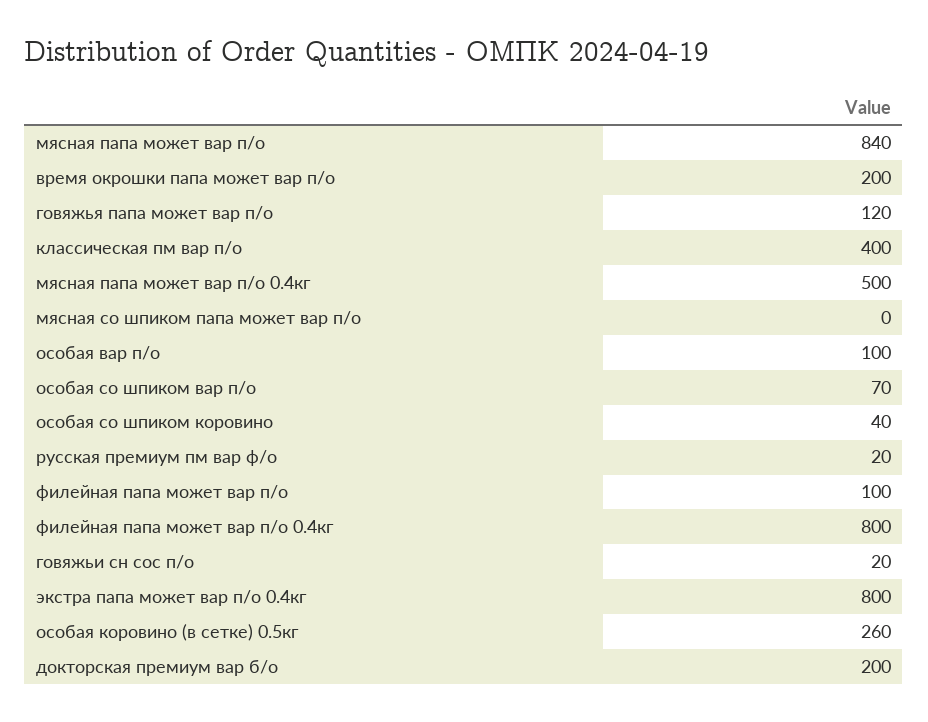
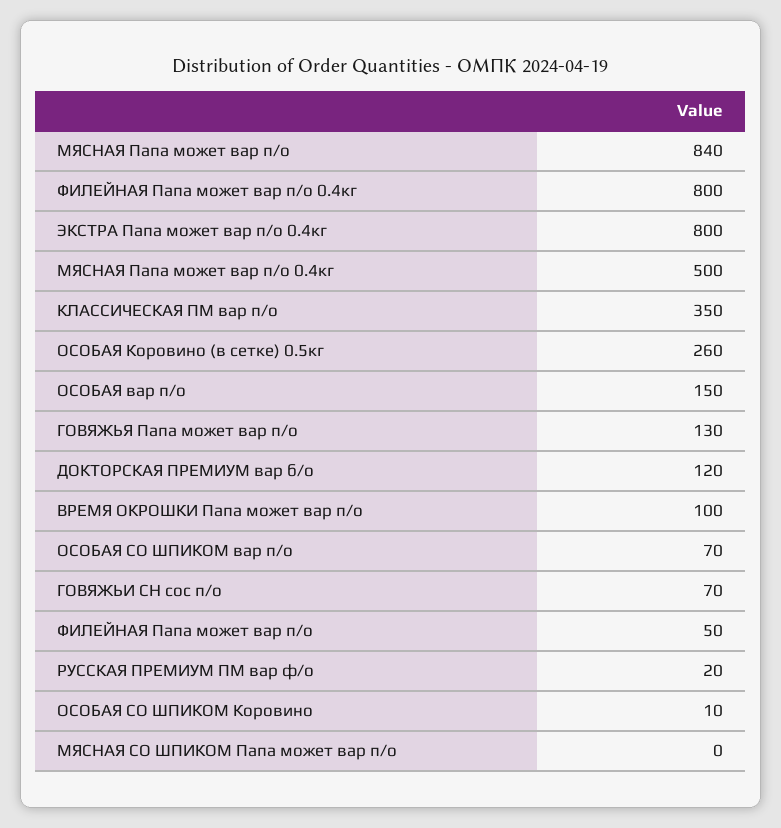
  {
    "мясная папа может вар п/о": 840,
-   "время окрошки папа может вар п/о": 200,
+   "время окрошки папа может вар п/о": 100,
-   "говяжья папа может вар п/о": 120,
+   "говяжья папа может вар п/о": 130,
-   "классическая пм вар п/о": 400,
+   "классическая пм вар п/о": 350,
    "мясная папа может вар п/о 0.4кг": 500,
    "мясная со шпиком папа может вар п/о": 0,
-   "особая вар п/о": 100,
+   "особая вар п/о": 150,
    "особая со шпиком вар п/о": 70,
-   "особая со шпиком коровино": 40,
+   "особая со шпиком коровино": 10,
    "русская премиум пм вар ф/о": 20,
-   "филейная папа может вар п/о": 100,
+   "филейная папа может вар п/о": 50,
    "филейная папа может вар п/о 0.4кг": 800,
-   "говяжьи сн сос п/о": 20,
+   "говяжьи сн сос п/о": 70,
    "экстра папа может вар п/о 0.4кг": 800,
    "особая коровино (в сетке) 0.5кг": 260,
-   "докторская премиум вар б/о": 200
+   "докторская премиум вар б/о": 120
  }

